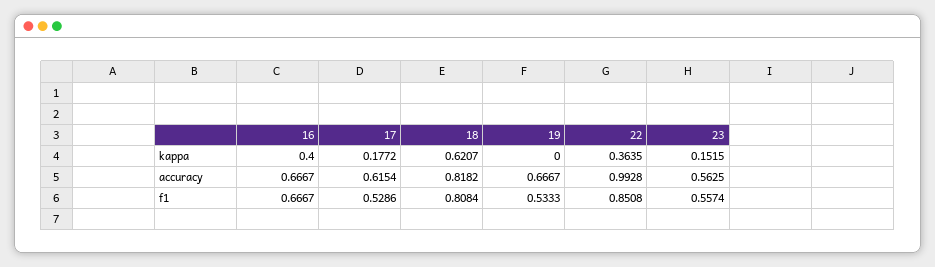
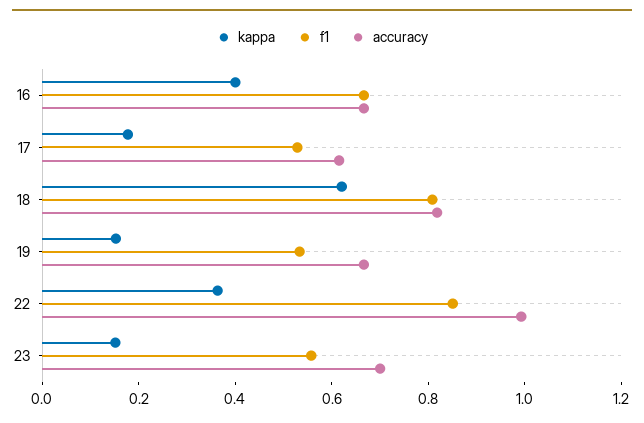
  {
    "kappa": {
      "16": 0.4,
      "17": 0.1772,
      "18": 0.6207,
-     "19": 0,
+     "19": 0.15,
      "22": 0.3635,
      "23": 0.1515
    },
    "accuracy": {
      "16": 0.6667,
      "17": 0.6154,
      "18": 0.8182,
      "19": 0.6667,
      "22": 0.9928,
-     "23": 0.5625
+     "23": 0.7
    },
    "f1": {
      "16": 0.6667,
      "17": 0.5286,
      "18": 0.8084,
      "19": 0.5333,
      "22": 0.8508,
      "23": 0.5574
    }
  }

